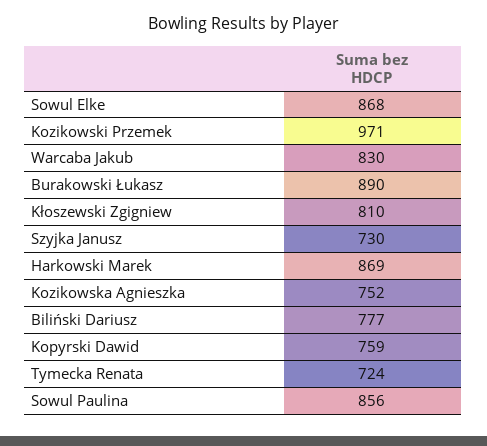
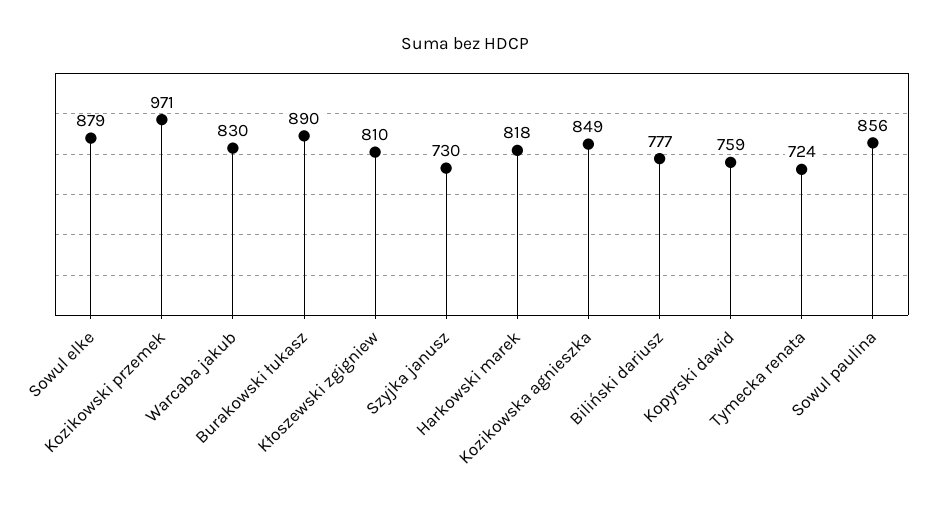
  {
-   "Sowul Elke": 868,
+   "Sowul Elke": 879,
    "Kozikowski Przemek": 971,
    "Warcaba Jakub": 830,
    "Burakowski Łukasz": 890,
    "Kłoszewski Zgigniew": 810,
    "Szyjka Janusz": 730,
-   "Harkowski Marek": 869,
+   "Harkowski Marek": 818,
-   "Kozikowska Agnieszka": 752,
+   "Kozikowska Agnieszka": 849,
    "Biliński Dariusz": 777,
    "Kopyrski Dawid": 759,
    "Tymecka Renata": 724,
    "Sowul Paulina": 856
  }

